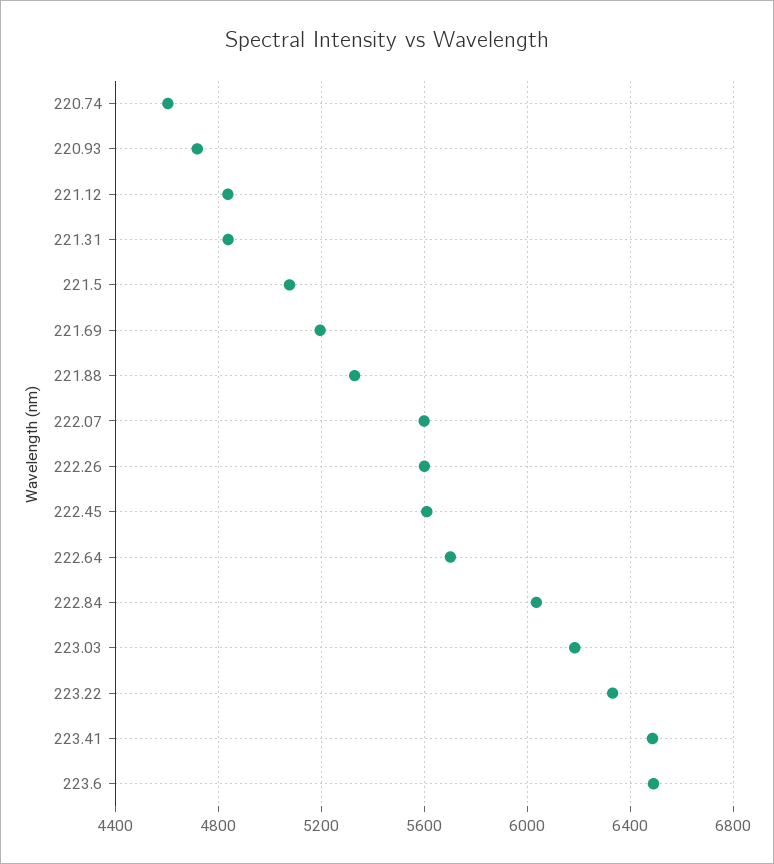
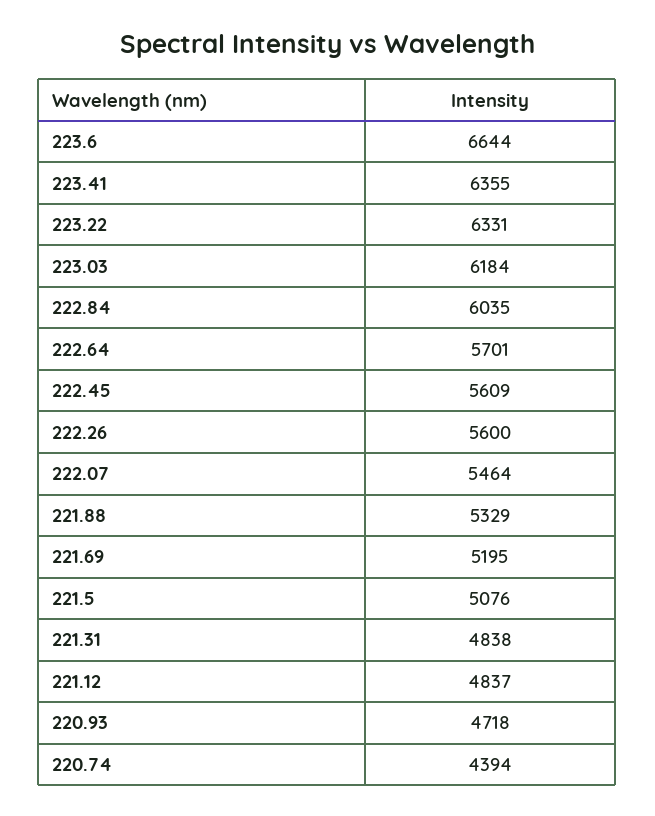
  {
-   "220.74": 4600,
+   "220.74": 4394,
    "220.93": 4718,
    "221.12": 4837,
    "221.31": 4838,
    "221.5": 5076,
    "221.69": 5195,
    "221.88": 5329,
-   "222.07": 5600,
+   "222.07": 5464,
    "222.26": 5600,
    "222.45": 5609,
    "222.64": 5701,
    "222.84": 6035,
    "223.03": 6184,
    "223.22": 6331,
-   "223.41": 6500,
+   "223.41": 6355,
-   "223.6": 6500
+   "223.6": 6644
  }

